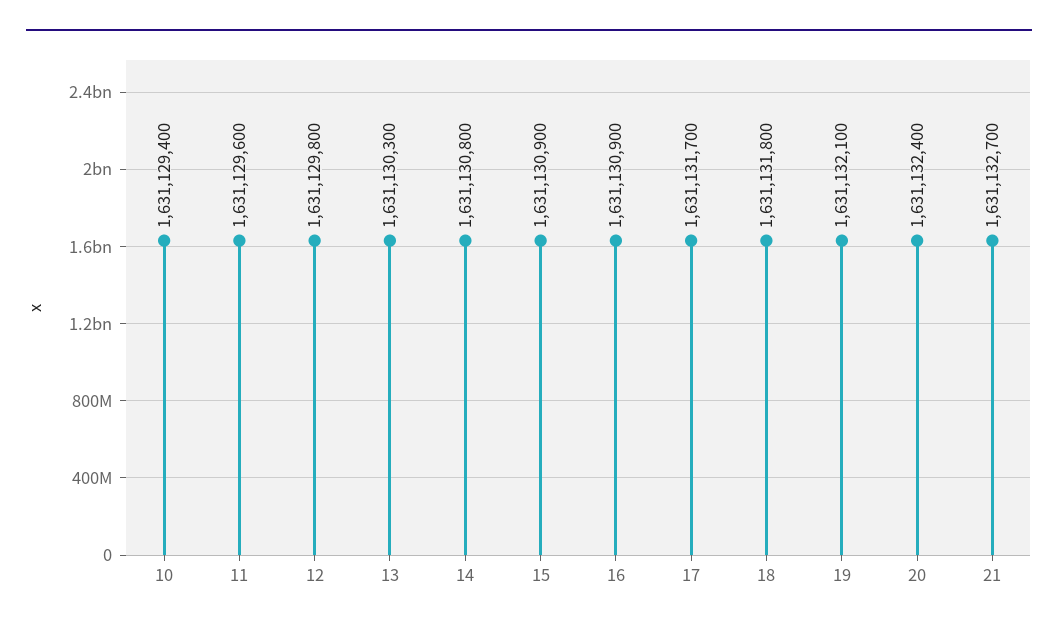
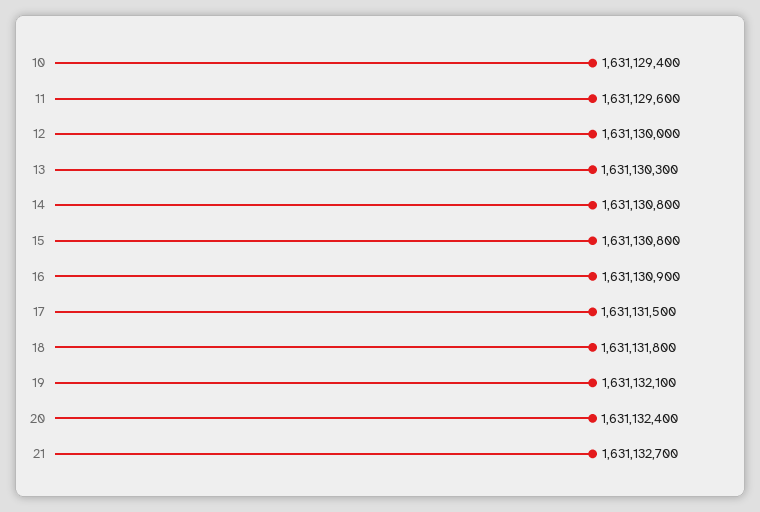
  {
    "10": 1631129400,
    "11": 1631129600,
-   "12": 1631129800,
+   "12": 1631130000,
    "13": 1631130300,
    "14": 1631130800,
-   "15": 1631130900,
+   "15": 1631130800,
    "16": 1631130900,
-   "17": 1631131700,
+   "17": 1631131500,
    "18": 1631131800,
    "19": 1631132100,
    "20": 1631132400,
    "21": 1631132700
  }

